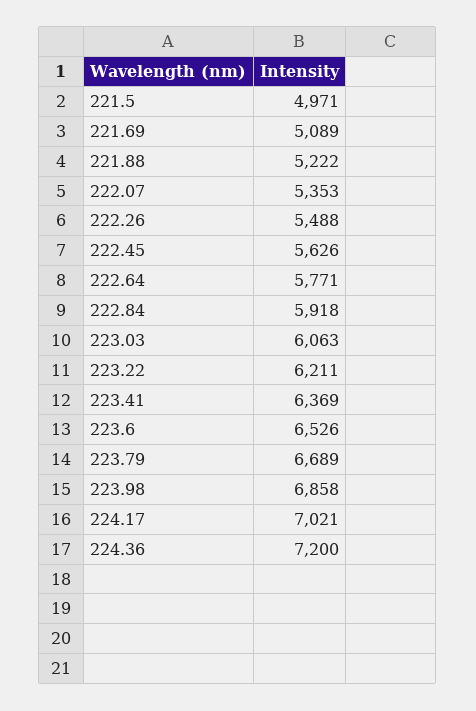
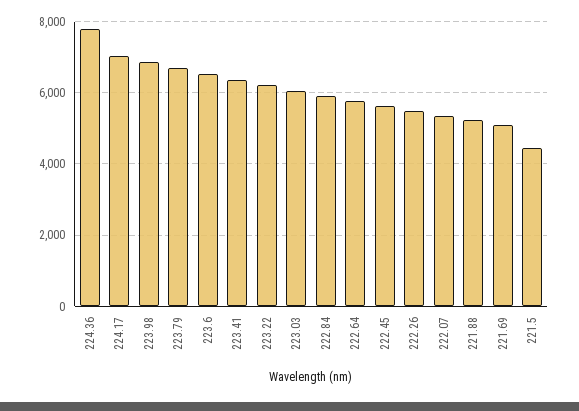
  {
-   "221.5": 4971,
+   "221.5": 4400,
    "221.69": 5089,
    "221.88": 5222,
    "222.07": 5353,
    "222.26": 5488,
    "222.45": 5626,
    "222.64": 5771,
    "222.84": 5918,
    "223.03": 6063,
    "223.22": 6211,
    "223.41": 6369,
    "223.6": 6526,
    "223.79": 6689,
    "223.98": 6858,
    "224.17": 7021,
-   "224.36": 7200
+   "224.36": 7800
  }

